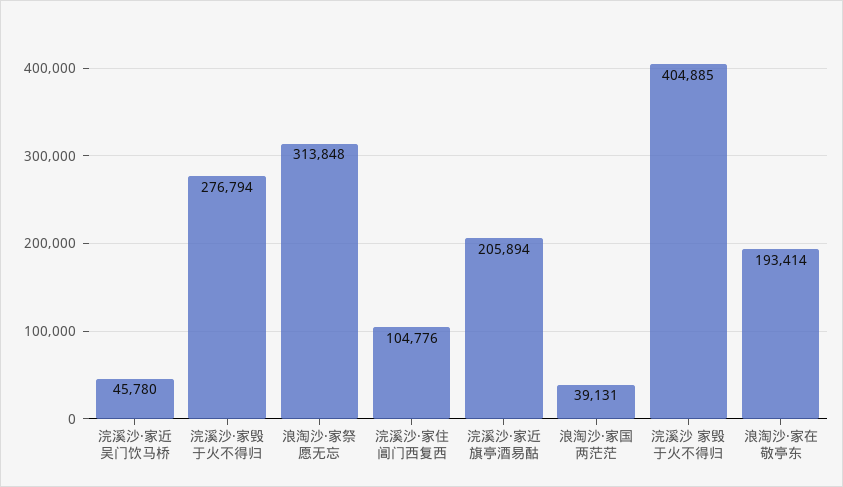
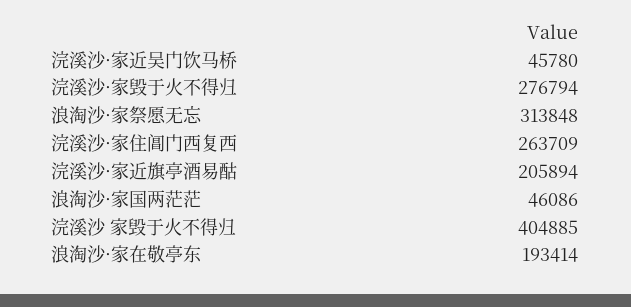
  {
    "浣溪沙·家近吴门饮马桥": 45780,
    "浣溪沙·家毁于火不得归": 276794,
    "浪淘沙·家祭愿无忘": 313848,
-   "浣溪沙·家住阊门西复西": 104776,
+   "浣溪沙·家住阊门西复西": 263709,
    "浣溪沙·家近旗亭酒易酤": 205894,
-   "浪淘沙·家国两茫茫": 39131,
+   "浪淘沙·家国两茫茫": 46086,
    "浣溪沙 家毁于火不得归": 404885,
    "浪淘沙·家在敬亭东": 193414
  }

